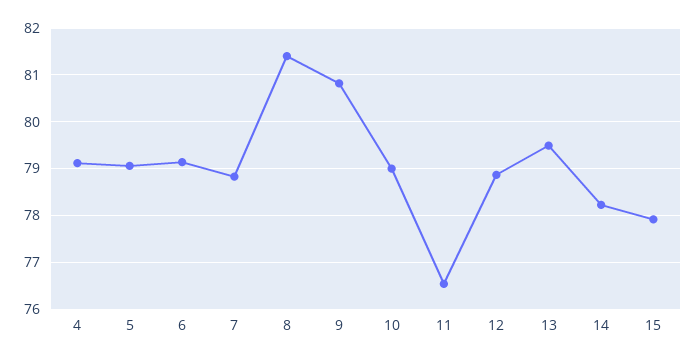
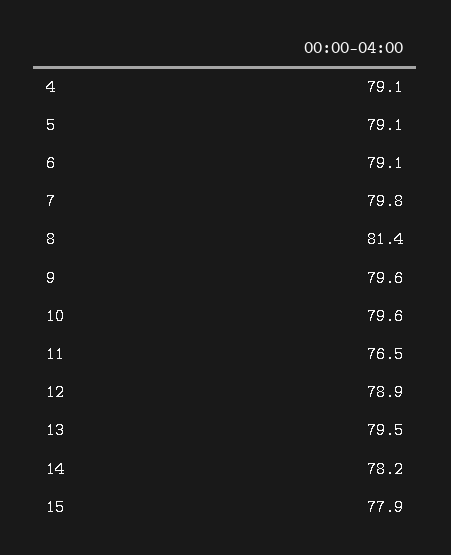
  {
    "4": 79.1,
    "5": 79.1,
    "6": 79.1,
-   "7": 78.8,
+   "7": 79.8,
    "8": 81.4,
-   "9": 80.8,
+   "9": 79.6,
-   "10": 79,
+   "10": 79.6,
    "11": 76.5,
    "12": 78.9,
    "13": 79.5,
    "14": 78.2,
    "15": 77.9
  }

